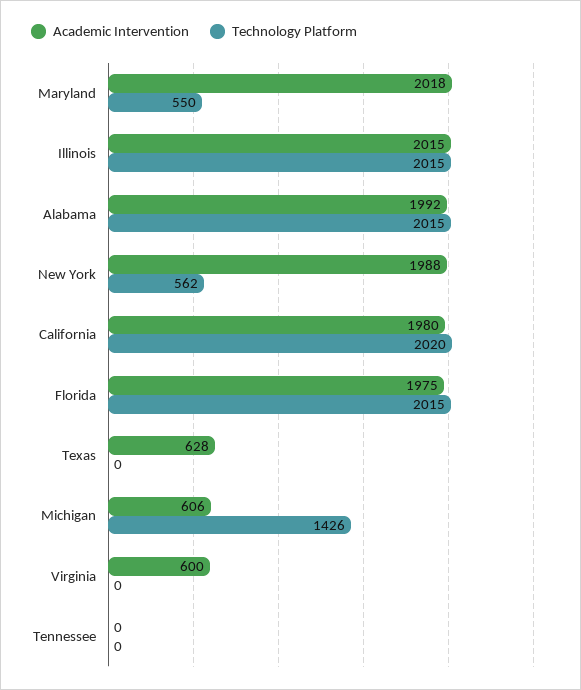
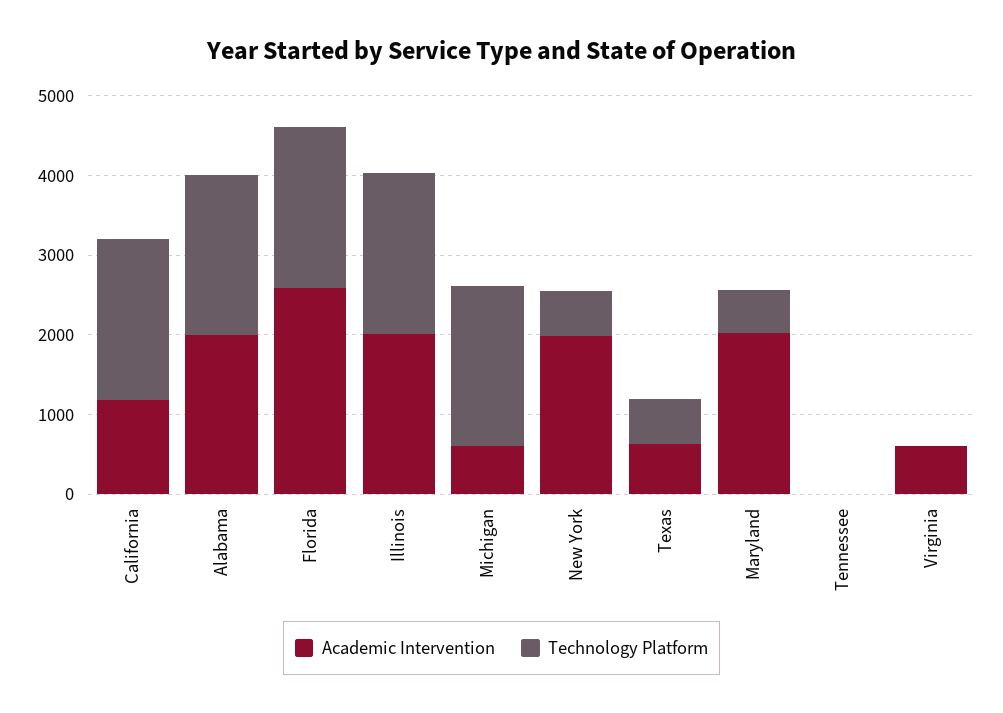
  {
    "Academic Intervention": {
      "Maryland": 2018,
      "Illinois": 2015,
      "Alabama": 1992,
      "New York": 1988,
-     "California": 1980,
+     "California": 1200,
-     "Florida": 1975,
+     "Florida": 2600,
      "Texas": 628,
      "Michigan": 606,
      "Virginia": 600,
      "Tennessee": 0
    },
    "Technology Platform": {
      "Maryland": 550,
      "Illinois": 2015,
      "Alabama": 2015,
      "New York": 562,
      "California": 2020,
      "Florida": 2015,
-     "Texas": 0,
+     "Texas": 600,
-     "Michigan": 1426,
+     "Michigan": 2000,
      "Virginia": 0,
      "Tennessee": 0
    }
  }

